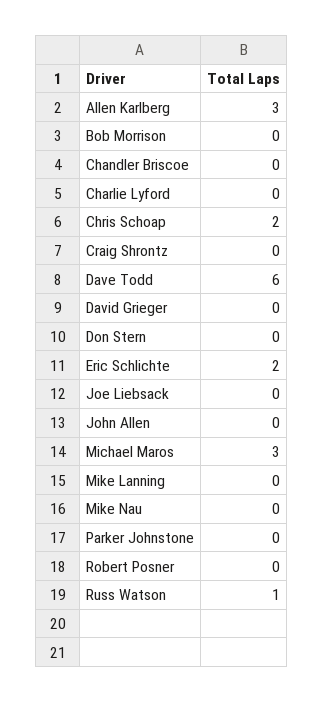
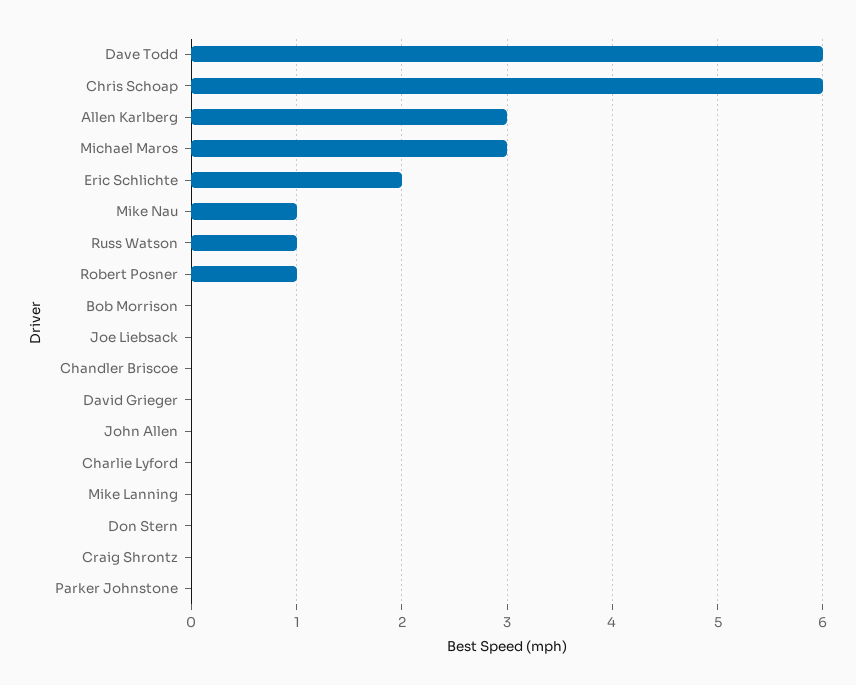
  {
    "Allen Karlberg": 3,
    "Bob Morrison": 0,
    "Chandler Briscoe": 0,
    "Charlie Lyford": 0,
-   "Chris Schoap": 2,
+   "Chris Schoap": 6,
    "Craig Shrontz": 0,
    "Dave Todd": 6,
    "David Grieger": 0,
    "Don Stern": 0,
    "Eric Schlichte": 2,
    "Joe Liebsack": 0,
    "John Allen": 0,
    "Michael Maros": 3,
    "Mike Lanning": 0,
-   "Mike Nau": 0,
+   "Mike Nau": 1,
    "Parker Johnstone": 0,
-   "Robert Posner": 0,
+   "Robert Posner": 1,
    "Russ Watson": 1
  }

